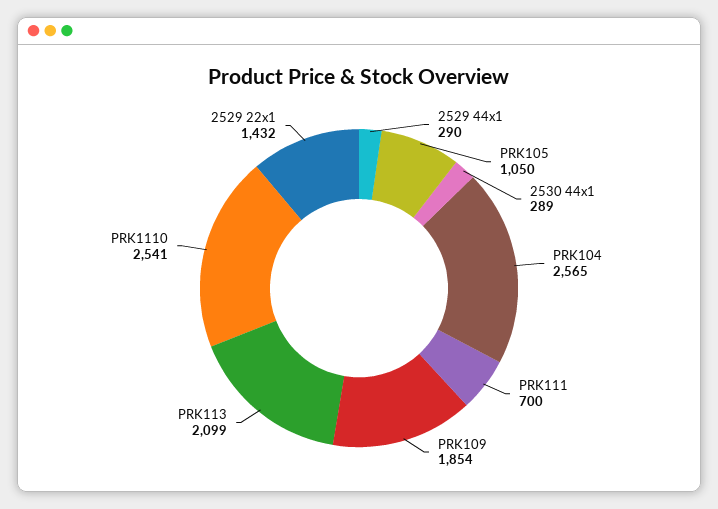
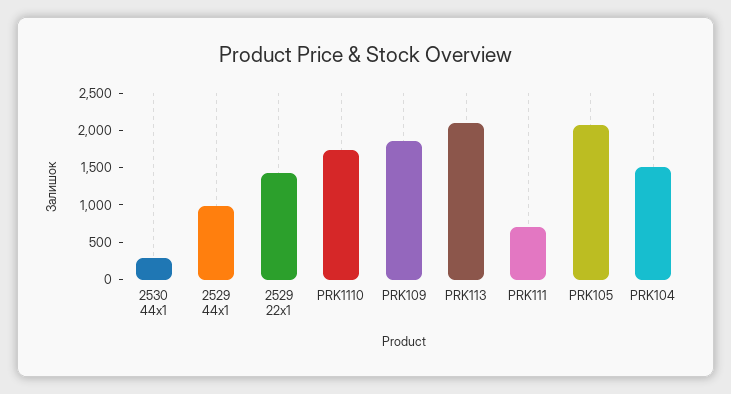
  {
-   "2529 44x1": 290,
+   "2529 44x1": 1000,
-   "PRK105": 1050,
+   "PRK105": 2000,
    "2530 44x1": 289,
-   "PRK104": 2565,
+   "PRK104": 1500,
    "PRK111": 700,
    "PRK109": 1854,
    "PRK113": 2099,
-   "PRK1110": 2541,
+   "PRK1110": 1750,
    "2529 22x1": 1432
  }

